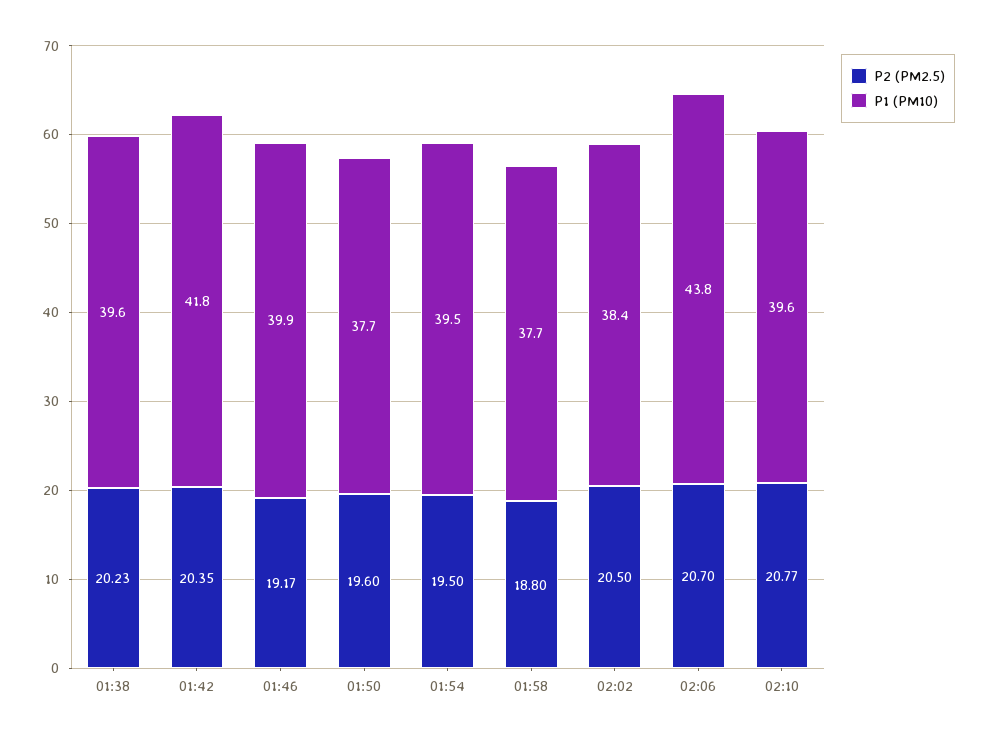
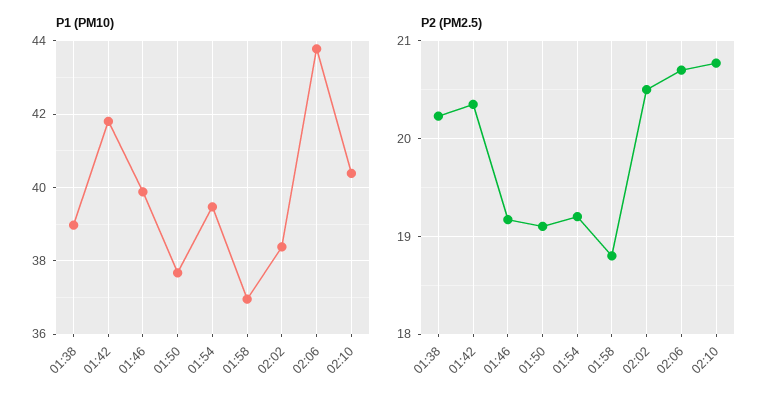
  {
    "P2 (PM2.5)": {
      "01:38": 20.23,
      "01:42": 20.35,
      "01:46": 19.17,
-     "01:50": 19.6,
+     "01:50": 19.1,
-     "01:54": 19.5,
+     "01:54": 19.2,
      "01:58": 18.8,
      "02:02": 20.5,
      "02:06": 20.7,
      "02:10": 20.77
    },
    "P1 (PM10)": {
-     "01:38": 39.6,
+     "01:38": 39,
      "01:42": 41.8,
      "01:46": 39.9,
      "01:50": 37.7,
      "01:54": 39.5,
-     "01:58": 37.7,
+     "01:58": 37,
      "02:02": 38.4,
      "02:06": 43.8,
-     "02:10": 39.6
+     "02:10": 40.4
    }
  }

